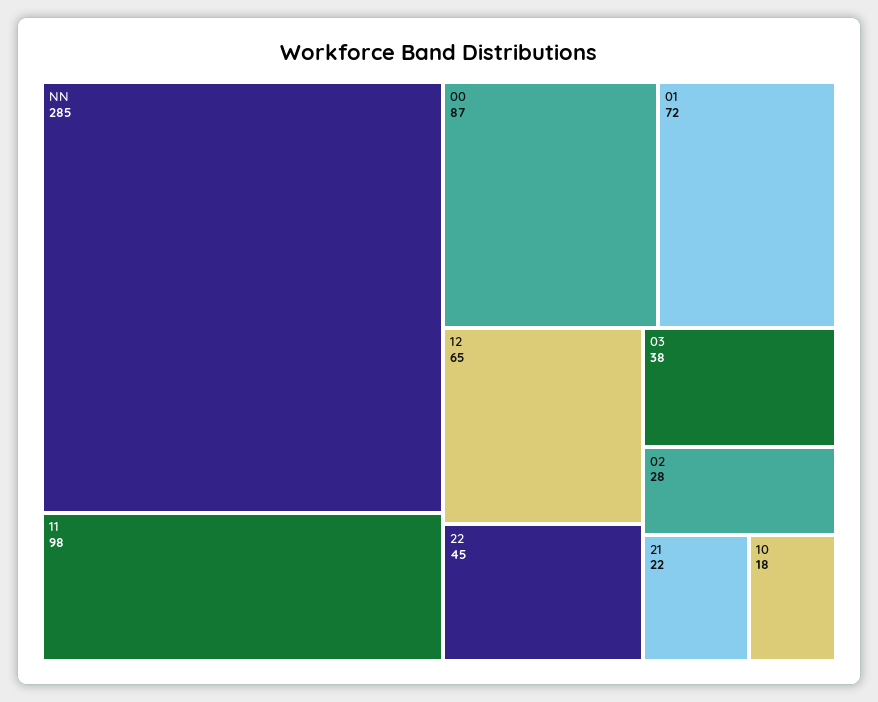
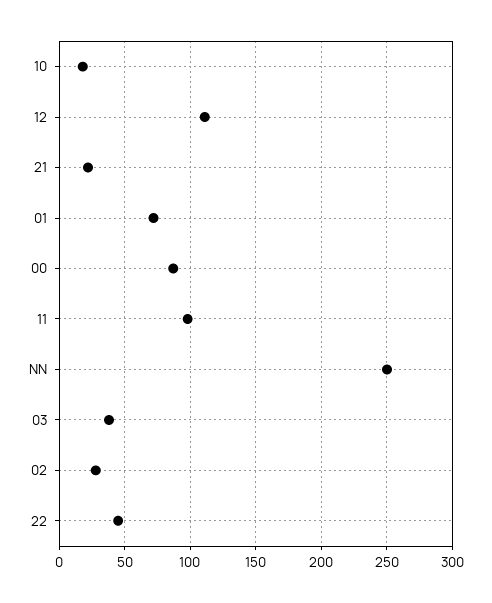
  {
-   "NN": 285,
+   "NN": 250,
    "11": 98,
    "00": 87,
    "01": 72,
-   "12": 65,
+   "12": 110,
    "22": 45,
    "03": 38,
    "02": 28,
    "21": 22,
    "10": 18
  }

